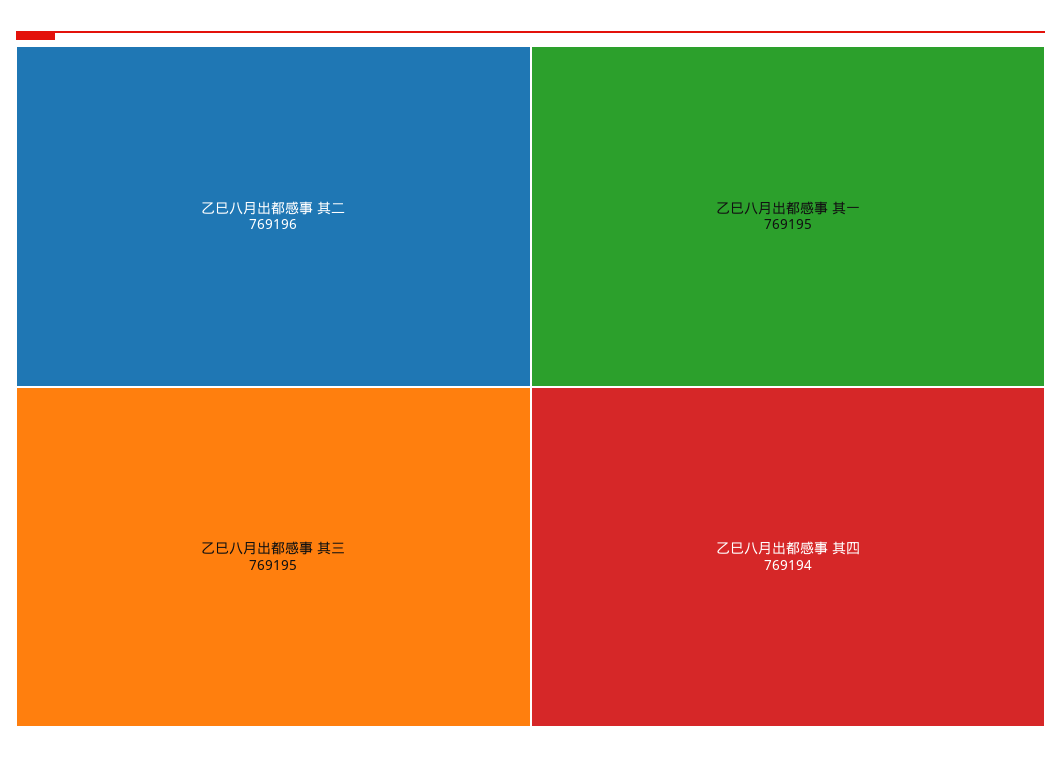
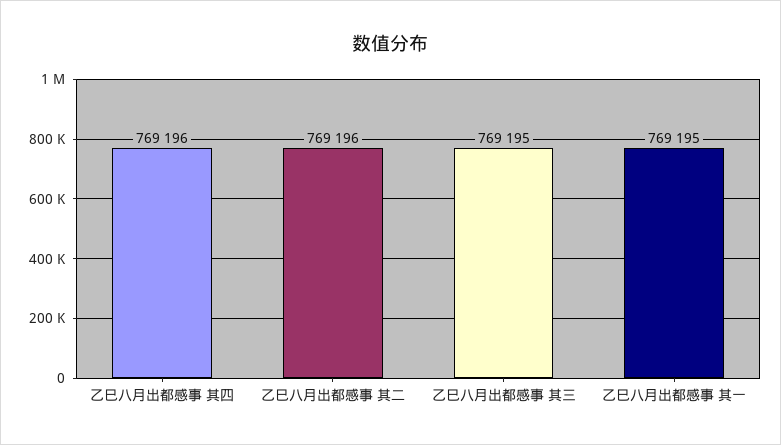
  {
    "乙巳八月出都感事 其二": 769196,
    "乙巳八月出都感事 其三": 769195,
    "乙巳八月出都感事 其一": 769195,
-   "乙巳八月出都感事 其四": 769194
+   "乙巳八月出都感事 其四": 769196
  }

